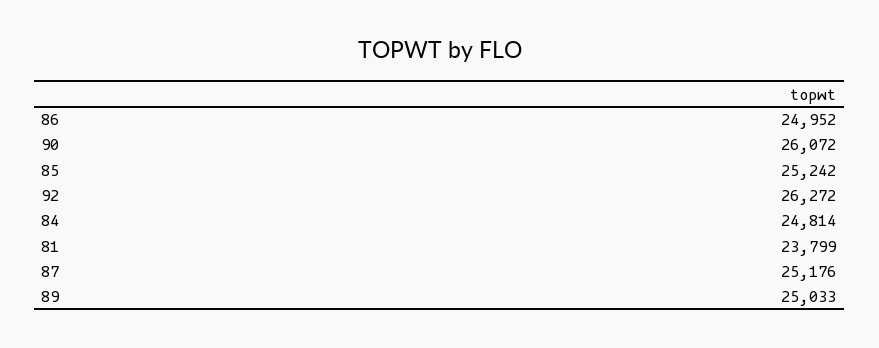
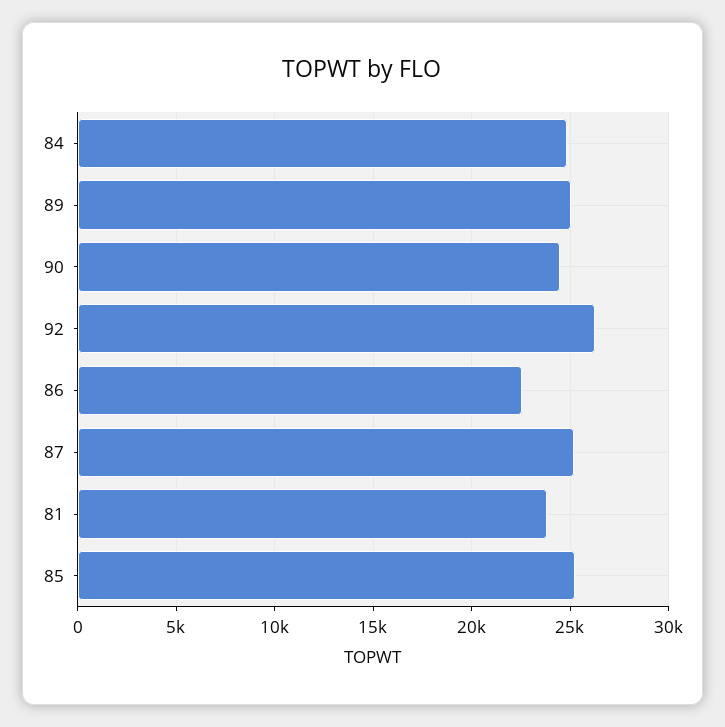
  {
-   "86": 24952,
+   "86": 22500,
-   "90": 26072,
+   "90": 24500,
    "85": 25242,
    "92": 26272,
    "84": 24814,
    "81": 23799,
    "87": 25176,
    "89": 25033
  }

